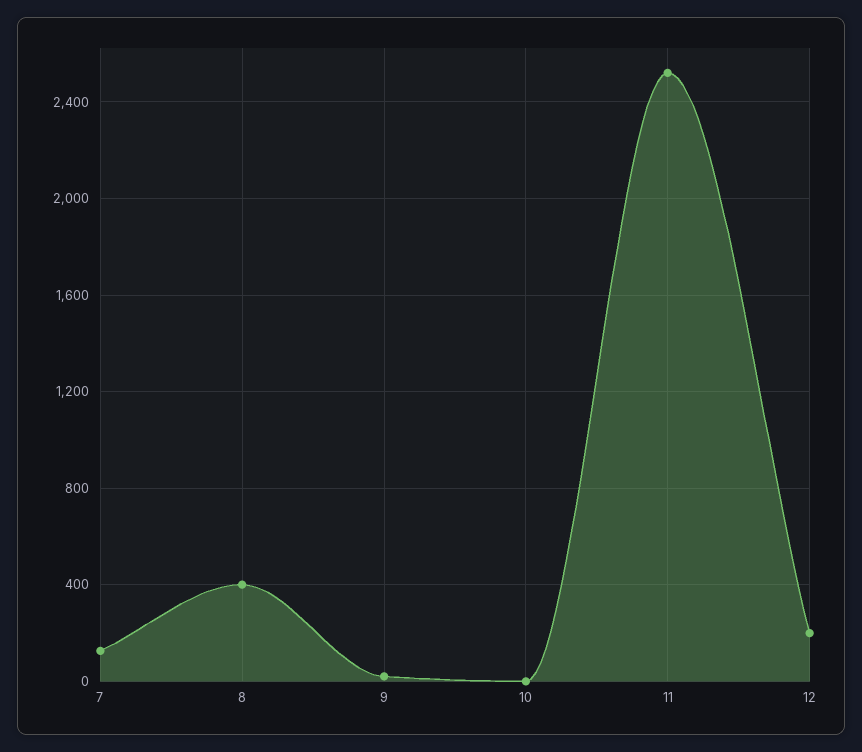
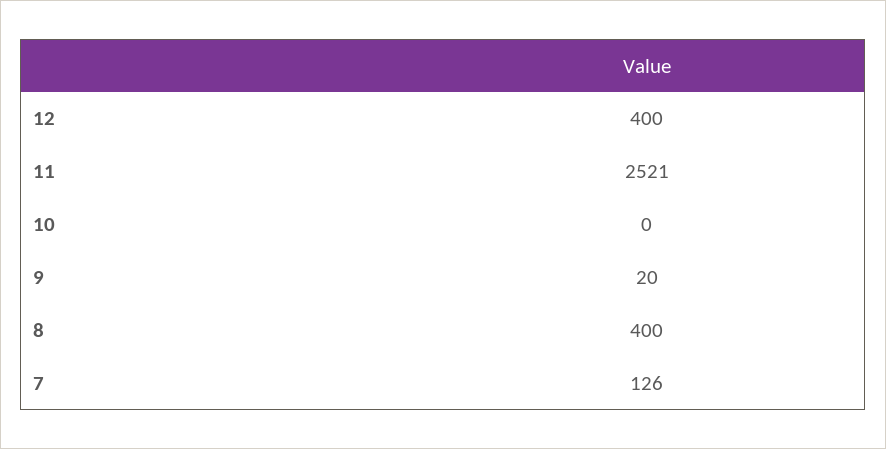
  {
    "7": 126,
    "8": 400,
    "9": 20,
    "10": 0,
    "11": 2521,
-   "12": 200
+   "12": 400
  }

